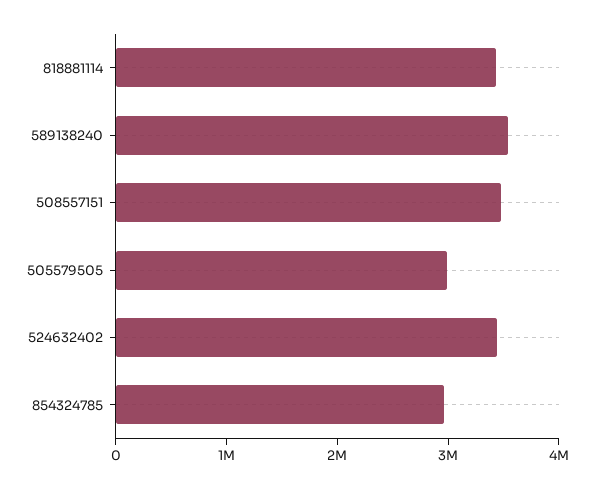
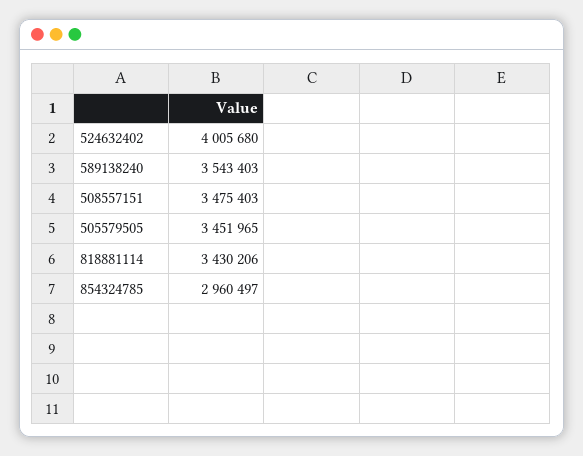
  {
    "818881114": 3430206,
    "589138240": 3543403,
    "508557151": 3475403,
-   "505579505": 3000000,
+   "505579505": 3451965,
-   "524632402": 3400000,
+   "524632402": 4005680,
    "854324785": 2960497
  }

